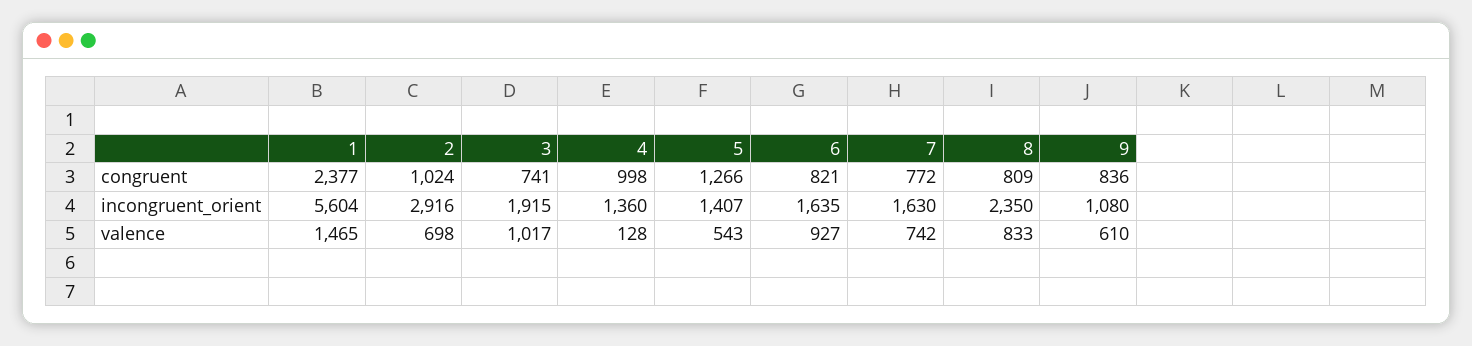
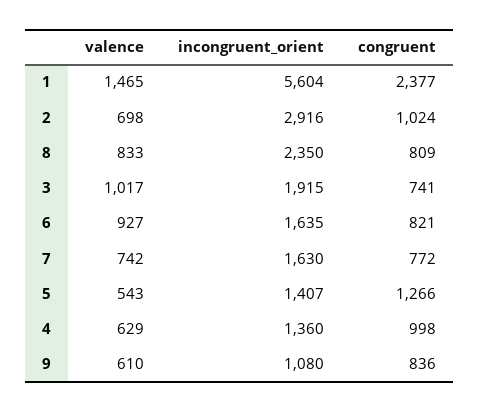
  {
    "1": {
      "congruent": 2377,
      "incongruent_orient": 5604,
      "valence": 1465
    },
    "2": {
      "congruent": 1024,
      "incongruent_orient": 2916,
      "valence": 698
    },
    "3": {
      "congruent": 741,
      "incongruent_orient": 1915,
      "valence": 1017
    },
    "4": {
      "congruent": 998,
      "incongruent_orient": 1360,
-     "valence": 128
+     "valence": 629
    },
    "5": {
      "congruent": 1266,
      "incongruent_orient": 1407,
      "valence": 543
    },
    "6": {
      "congruent": 821,
      "incongruent_orient": 1635,
      "valence": 927
    },
    "7": {
      "congruent": 772,
      "incongruent_orient": 1630,
      "valence": 742
    },
    "8": {
      "congruent": 809,
      "incongruent_orient": 2350,
      "valence": 833
    },
    "9": {
      "congruent": 836,
      "incongruent_orient": 1080,
      "valence": 610
    }
  }

